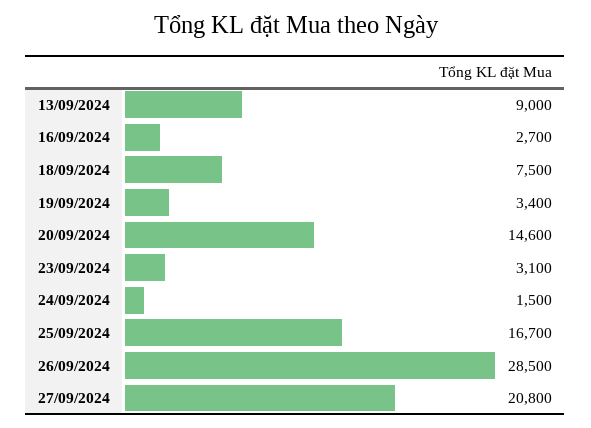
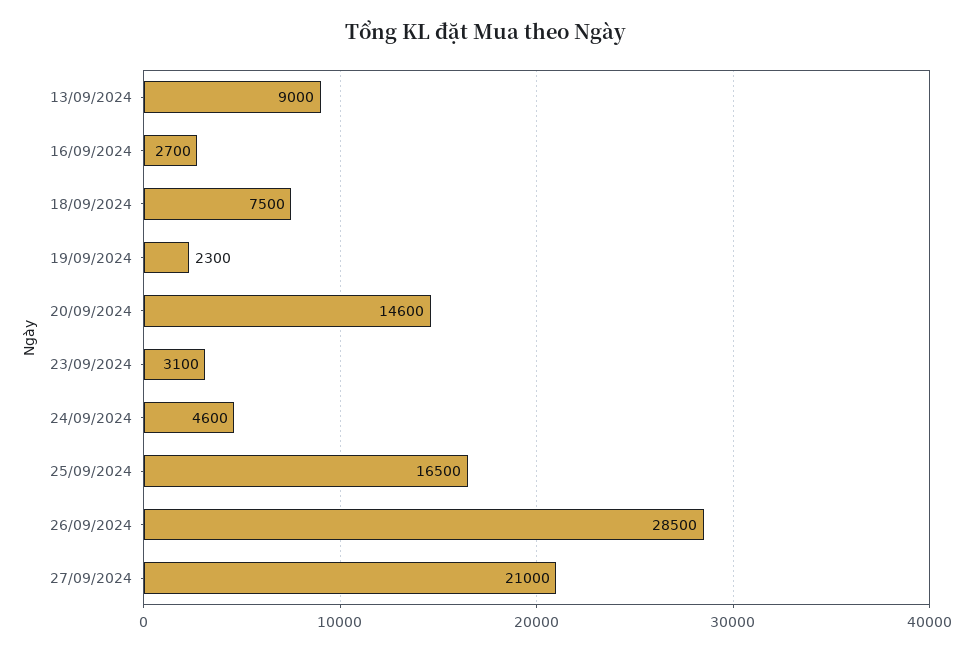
  {
    "13/09/2024": 9000,
    "16/09/2024": 2700,
    "18/09/2024": 7500,
-   "19/09/2024": 3400,
+   "19/09/2024": 2300,
    "20/09/2024": 14600,
    "23/09/2024": 3100,
-   "24/09/2024": 1500,
+   "24/09/2024": 4600,
-   "25/09/2024": 16700,
+   "25/09/2024": 16500,
    "26/09/2024": 28500,
-   "27/09/2024": 20800
+   "27/09/2024": 21000
  }

